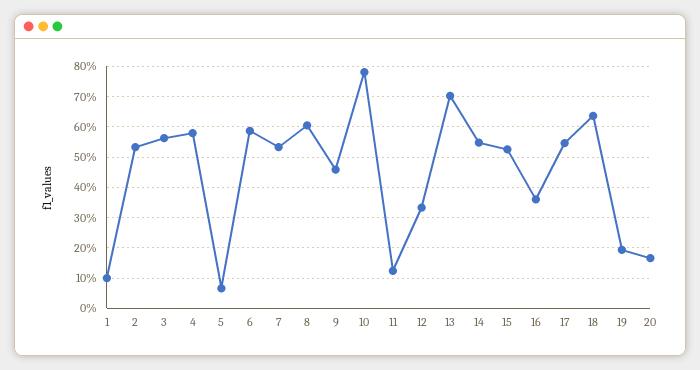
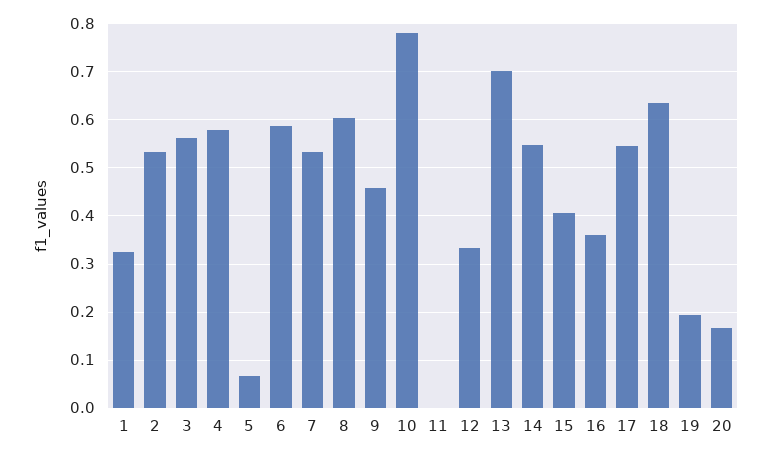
  {
-   "1": 0.1,
+   "1": 0.32,
    "2": 0.54,
    "3": 0.56,
    "4": 0.58,
    "5": 0.06,
    "6": 0.58,
    "7": 0.54,
    "8": 0.6,
    "9": 0.46,
    "10": 0.78,
-   "11": 0.12,
+   "11": 0,
    "12": 0.34,
    "13": 0.7,
    "14": 0.54,
-   "15": 0.52,
+   "15": 0.4,
    "16": 0.36,
    "17": 0.54,
    "18": 0.64,
    "19": 0.2,
    "20": 0.16
  }

